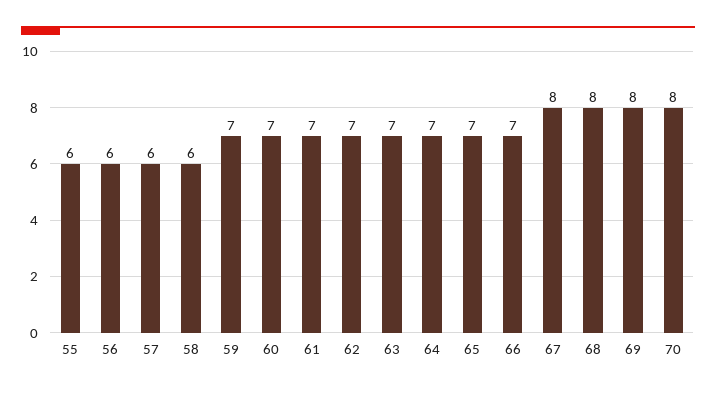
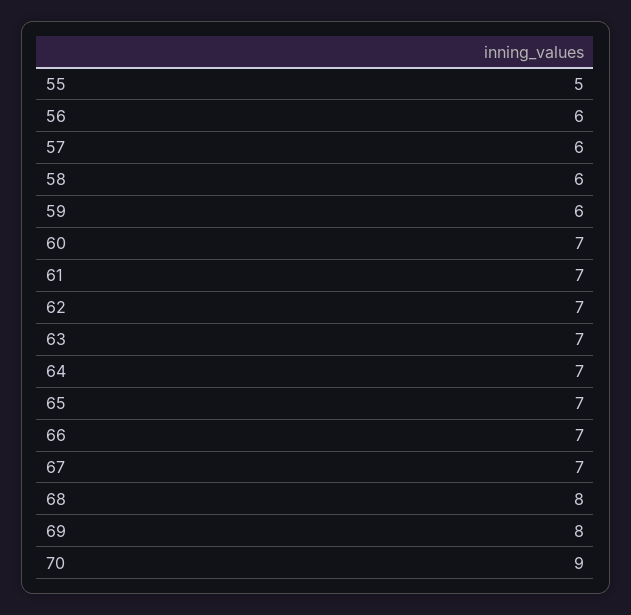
  {
-   "55": 6,
+   "55": 5,
    "56": 6,
    "57": 6,
    "58": 6,
-   "59": 7,
+   "59": 6,
    "60": 7,
    "61": 7,
    "62": 7,
    "63": 7,
    "64": 7,
    "65": 7,
    "66": 7,
-   "67": 8,
+   "67": 7,
    "68": 8,
    "69": 8,
-   "70": 8
+   "70": 9
  }

